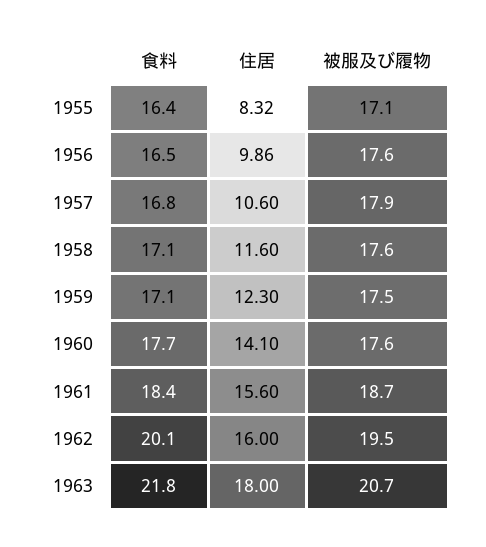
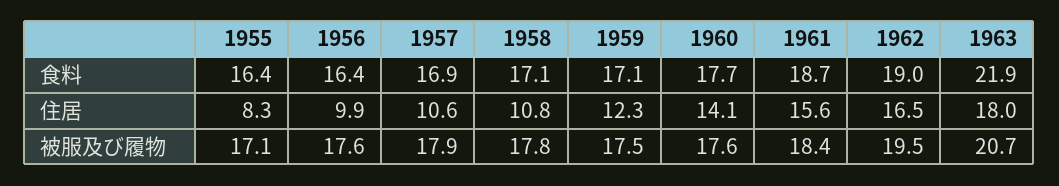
  {
    "食料": {
      "1955": 16.4,
-     "1956": 16.5,
+     "1956": 16.4,
-     "1957": 16.8,
+     "1957": 16.9,
      "1958": 17.1,
      "1959": 17.1,
      "1960": 17.7,
-     "1961": 18.4,
+     "1961": 18.7,
-     "1962": 20.1,
+     "1962": 19,
-     "1963": 21.8
+     "1963": 21.9
    },
    "住居": {
      "1955": 8.32,
      "1956": 9.86,
      "1957": 10.6,
-     "1958": 11.6,
+     "1958": 10.8,
      "1959": 12.3,
      "1960": 14.1,
      "1961": 15.6,
-     "1962": 16,
+     "1962": 16.5,
      "1963": 18
    },
    "被服及び履物": {
      "1955": 17.1,
      "1956": 17.6,
      "1957": 17.9,
-     "1958": 17.6,
+     "1958": 17.8,
      "1959": 17.5,
      "1960": 17.6,
-     "1961": 18.7,
+     "1961": 18.4,
      "1962": 19.5,
      "1963": 20.7
    }
  }

